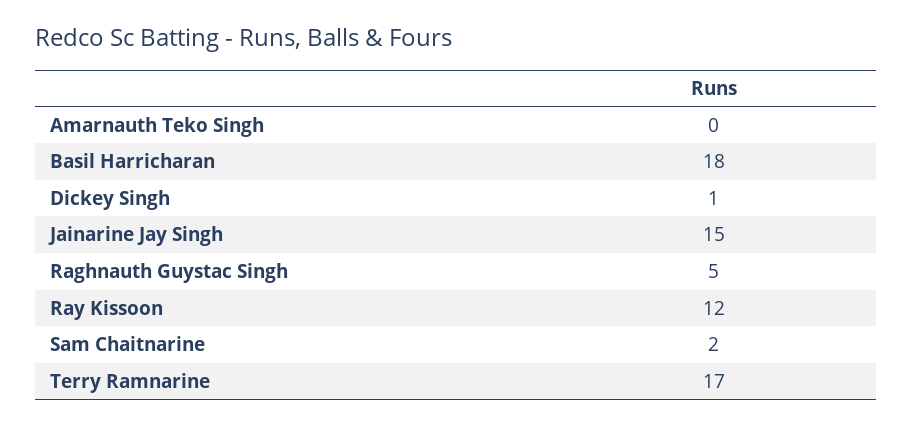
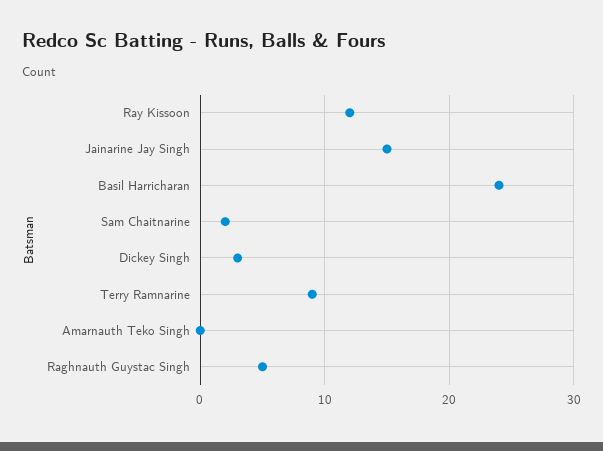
  {
    "Amarnauth Teko Singh": 0,
-   "Basil Harricharan": 18,
+   "Basil Harricharan": 24,
-   "Dickey Singh": 1,
+   "Dickey Singh": 3,
    "Jainarine Jay Singh": 15,
    "Raghnauth Guystac Singh": 5,
    "Ray Kissoon": 12,
    "Sam Chaitnarine": 2,
-   "Terry Ramnarine": 17
+   "Terry Ramnarine": 9
  }

